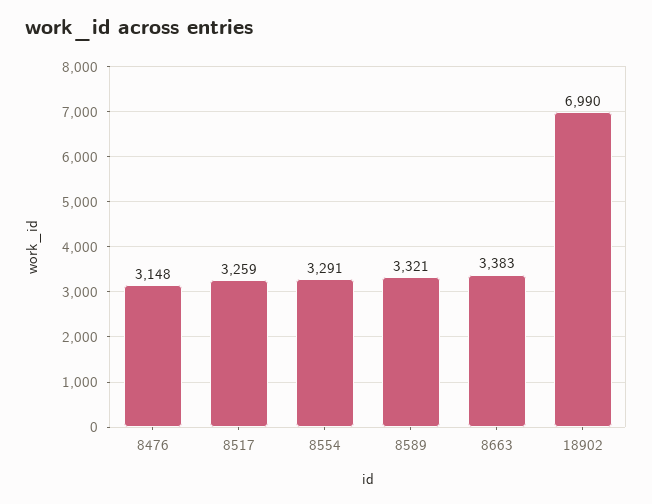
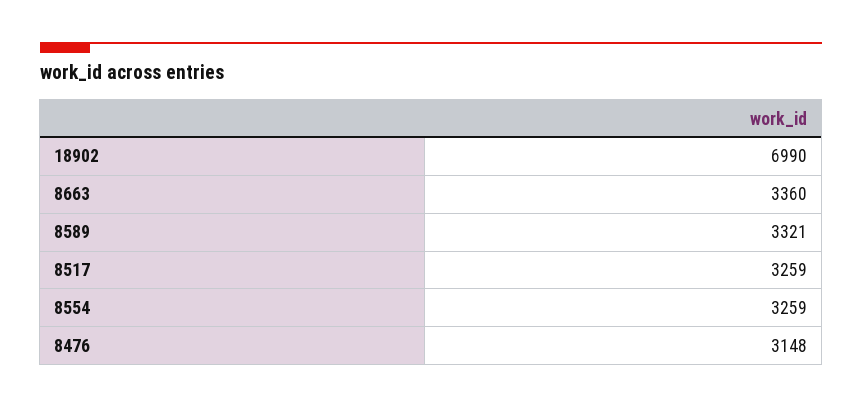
  {
    "8476": 3148,
    "8517": 3259,
-   "8554": 3291,
+   "8554": 3259,
    "8589": 3321,
-   "8663": 3383,
+   "8663": 3360,
    "18902": 6990
  }

